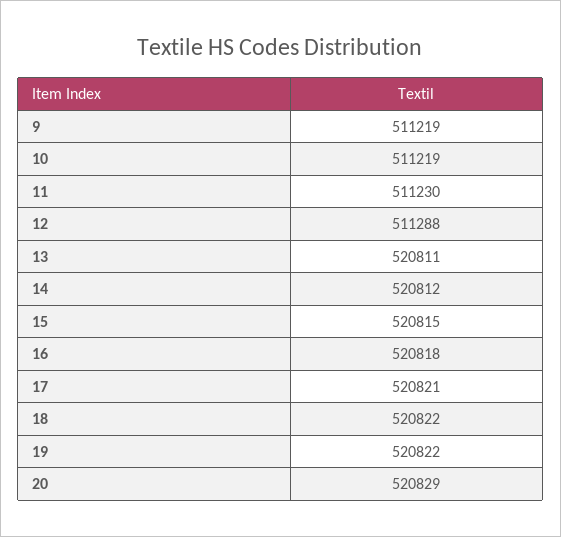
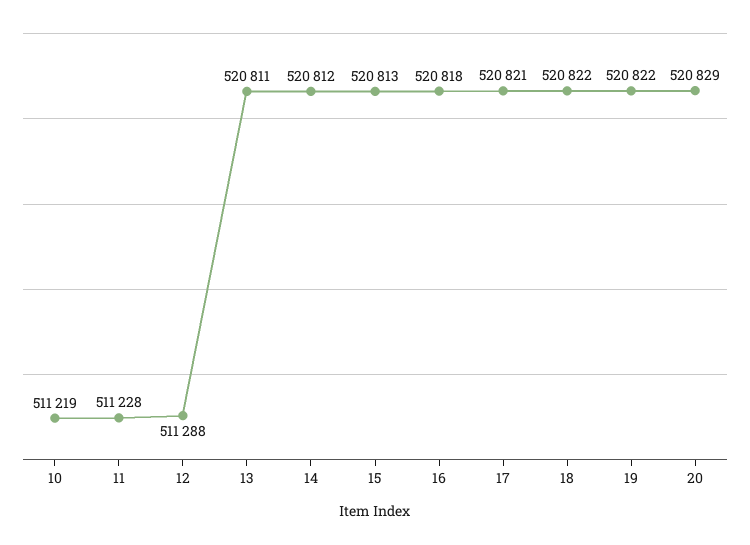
  {
-   "9": 511219,
    "10": 511219,
-   "11": 511230,
+   "11": 511228,
    "12": 511288,
    "13": 520811,
    "14": 520812,
-   "15": 520815,
+   "15": 520813,
    "16": 520818,
    "17": 520821,
    "18": 520822,
    "19": 520822,
    "20": 520829
  }

